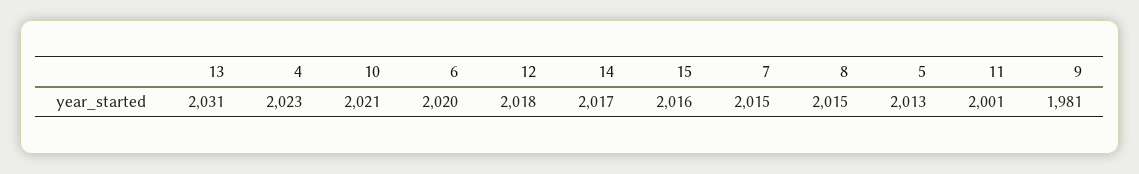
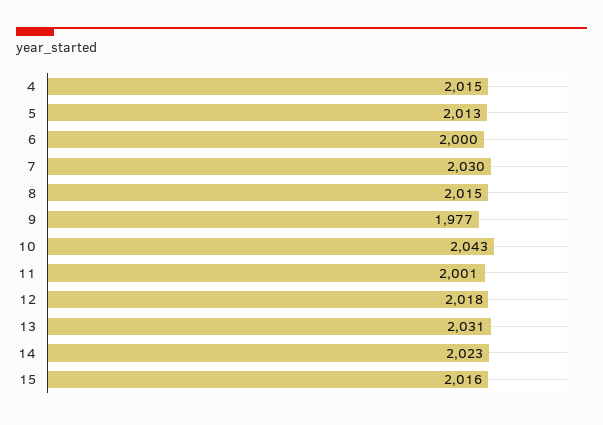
  {
    "13": 2031,
-   "4": 2023,
+   "4": 2015,
-   "10": 2021,
+   "10": 2043,
-   "6": 2020,
+   "6": 2000,
    "12": 2018,
-   "14": 2017,
+   "14": 2023,
    "15": 2016,
-   "7": 2015,
+   "7": 2030,
    "8": 2015,
    "5": 2013,
    "11": 2001,
-   "9": 1981
+   "9": 1977
  }

